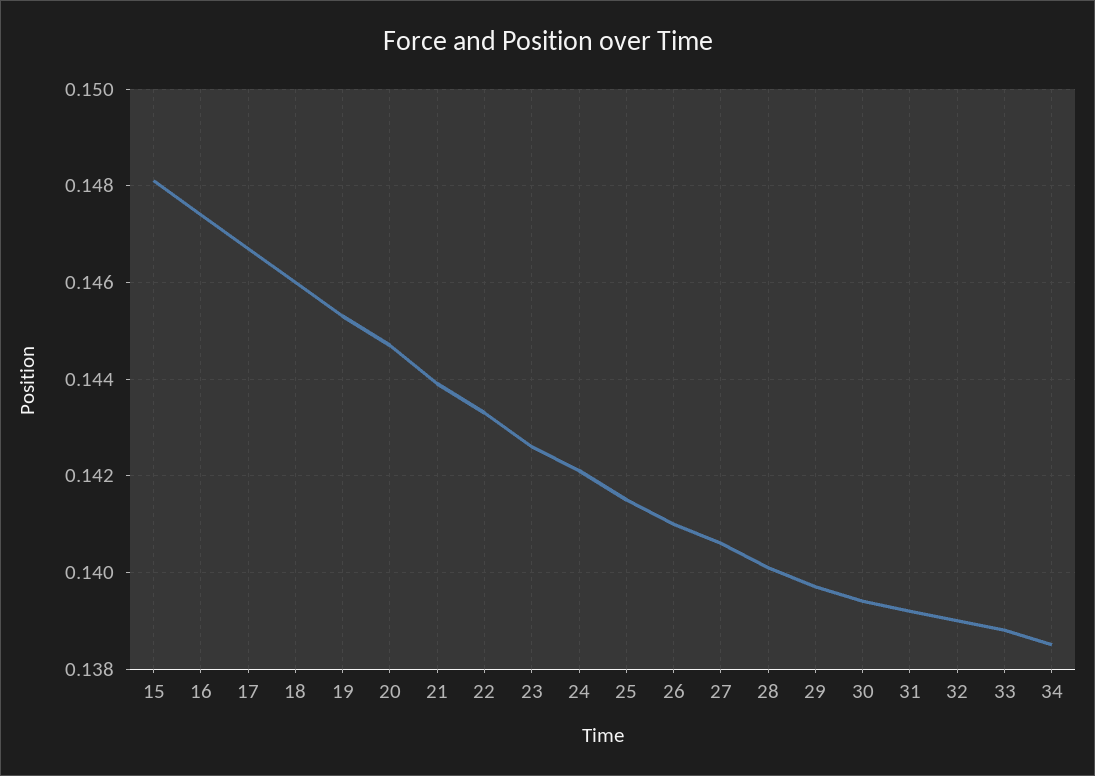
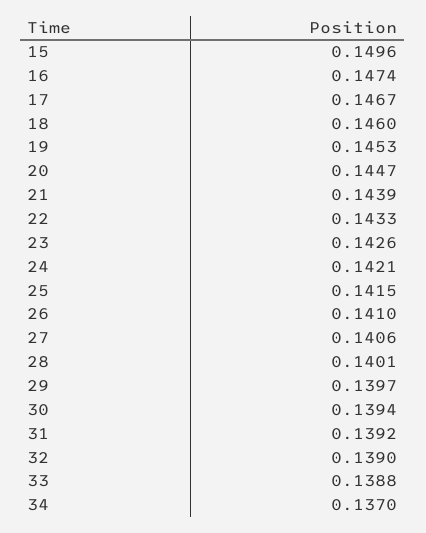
  {
-   "15": 0.148,
+   "15": 0.1496,
    "16": 0.1474,
    "17": 0.1467,
    "18": 0.146,
    "19": 0.1453,
    "20": 0.1447,
    "21": 0.1439,
    "22": 0.1433,
    "23": 0.1426,
    "24": 0.1421,
    "25": 0.1415,
    "26": 0.141,
    "27": 0.1406,
    "28": 0.1401,
    "29": 0.1397,
    "30": 0.1394,
    "31": 0.1392,
    "32": 0.139,
    "33": 0.1388,
-   "34": 0.1385
+   "34": 0.137
  }

